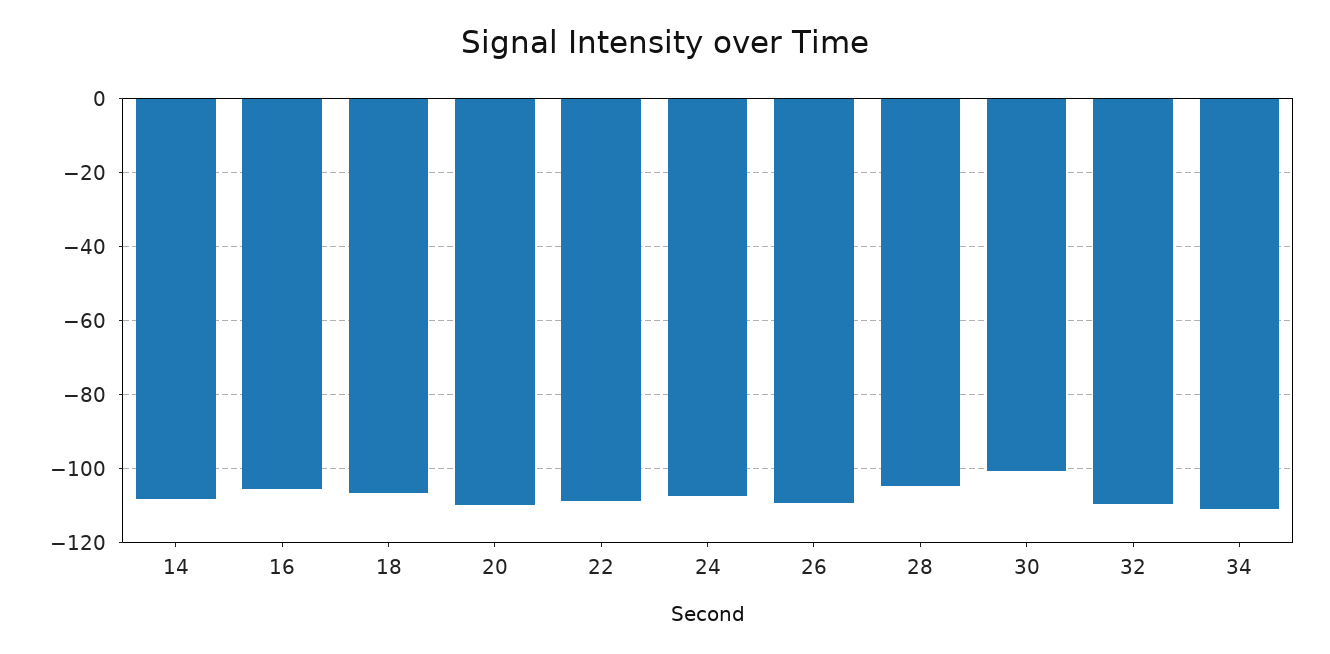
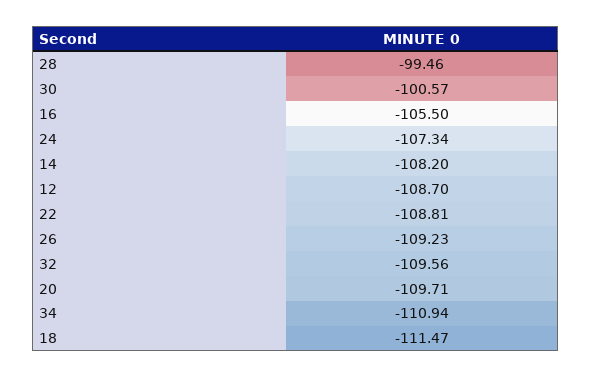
  {
    "14": -108.2,
    "16": -105.5,
-   "18": -106,
+   "18": -111.47,
    "20": -109.71,
    "22": -108.81,
    "24": -107.34,
    "26": -109.23,
-   "28": -104,
+   "28": -99.46,
    "30": -100.57,
    "32": -109.56,
-   "34": -110.94
+   "34": -110.94,
+   "12": -108.7
  }

